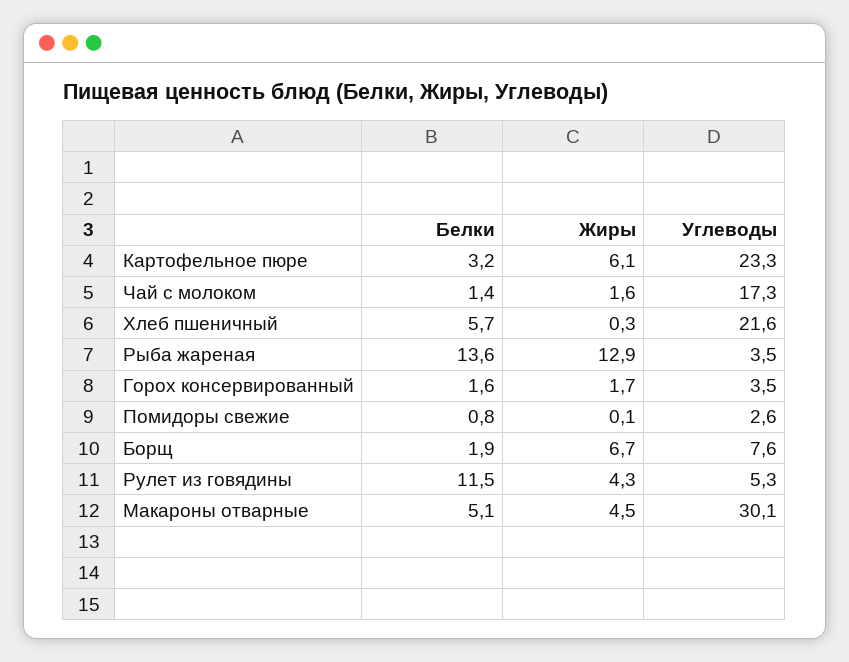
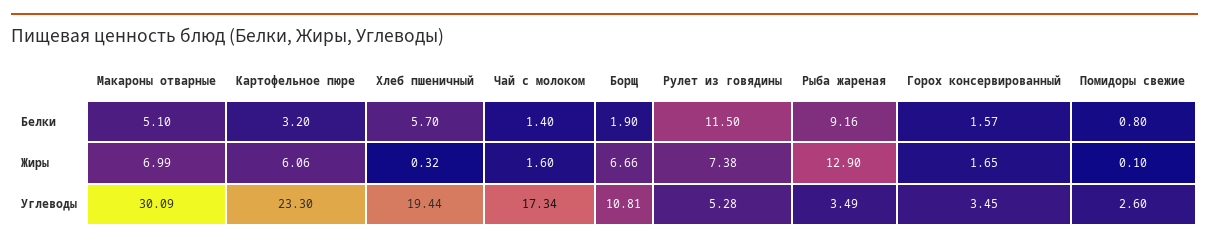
  {
    "Белки": {
      "Картофельное пюре": 3.2,
      "Чай с молоком": 1.4,
      "Хлеб пшеничный": 5.7,
-     "Рыба жареная": 13.6,
+     "Рыба жареная": 9.16,
      "Горох консервированный": 1.57,
      "Помидоры свежие": 0.8,
      "Борщ": 1.9,
      "Рулет из говядины": 11.5,
      "Макароны отварные": 5.1
    },
    "Жиры": {
      "Картофельное пюре": 6.06,
      "Чай с молоком": 1.6,
      "Хлеб пшеничный": 0.32,
      "Рыба жареная": 12.9,
      "Горох консервированный": 1.65,
      "Помидоры свежие": 0.1,
      "Борщ": 6.66,
-     "Рулет из говядины": 4.3,
+     "Рулет из говядины": 7.38,
-     "Макароны отварные": 4.5
+     "Макароны отварные": 6.99
    },
    "Углеводы": {
      "Картофельное пюре": 23.3,
      "Чай с молоком": 17.34,
-     "Хлеб пшеничный": 21.6,
+     "Хлеб пшеничный": 19.44,
      "Рыба жареная": 3.49,
      "Горох консервированный": 3.45,
      "Помидоры свежие": 2.6,
-     "Борщ": 7.6,
+     "Борщ": 10.81,
      "Рулет из говядины": 5.28,
      "Макароны отварные": 30.09
    }
  }

